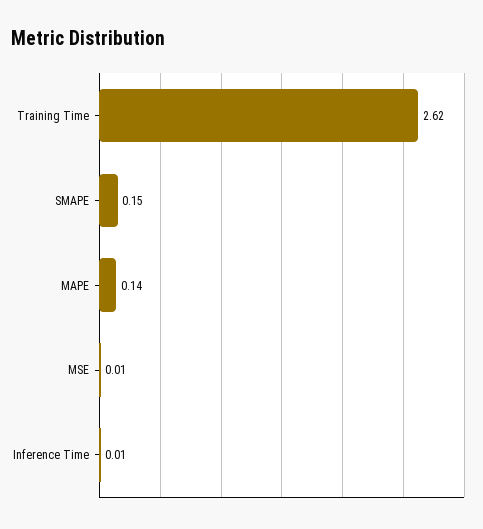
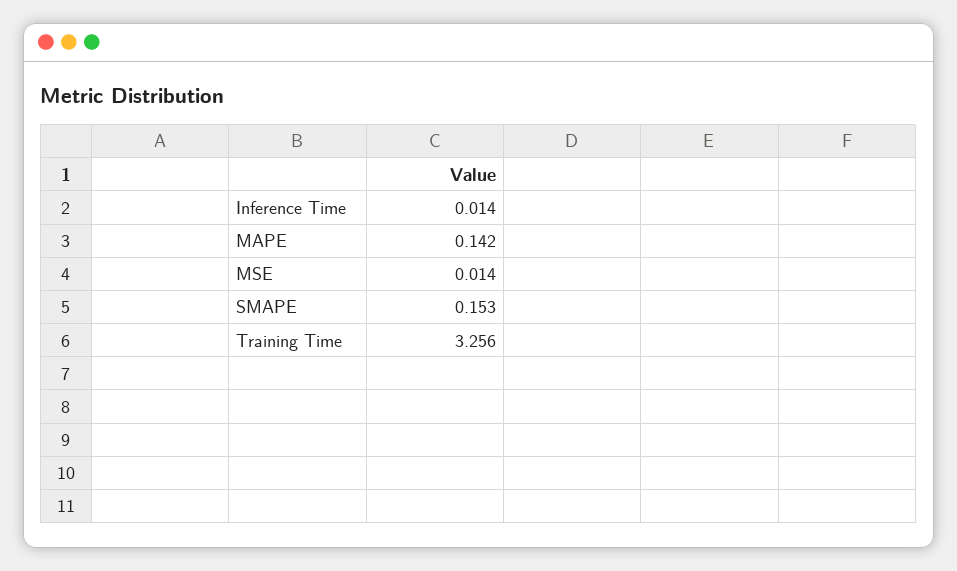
  {
-   "Training Time": 2.62,
+   "Training Time": 3.256,
    "SMAPE": 0.153,
    "MAPE": 0.142,
    "MSE": 0.014,
    "Inference Time": 0.014
  }

